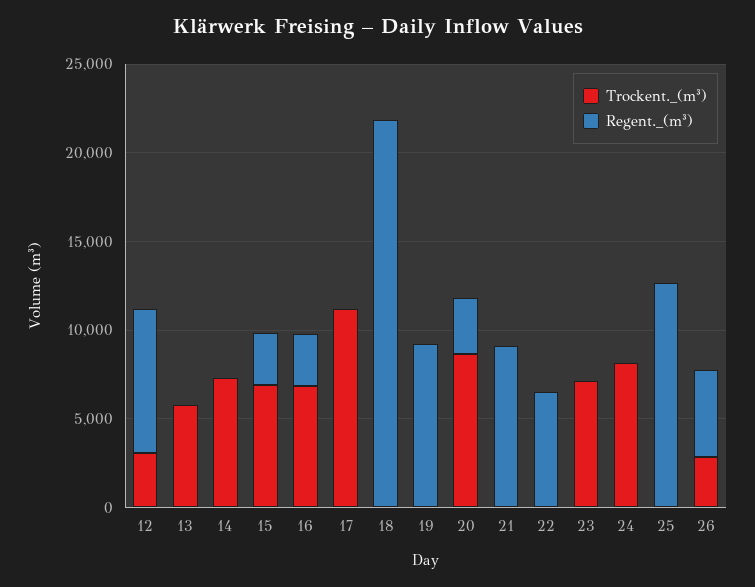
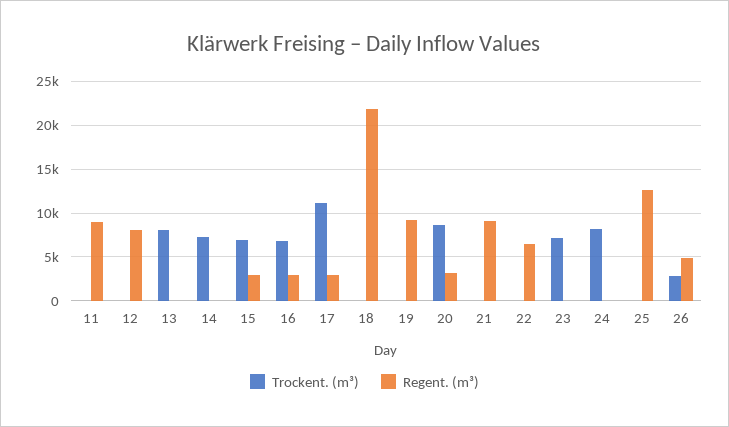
  {
    "Trockent._(m³)": {
-     "12": 3000,
+     "12": 0,
-     "13": 6000,
+     "13": 8000,
      "14": 7000,
      "15": 7000,
      "16": 7000,
      "17": 11000,
      "18": 0,
      "19": 0,
      "20": 9000,
      "21": 0,
      "22": 0,
      "23": 7000,
      "24": 8000,
      "25": 0,
-     "26": 3000
+     "26": 3000,
+     "11": 0
    },
    "Regent._(m³)": {
      "12": 8000,
      "13": 0,
      "14": 0,
      "15": 3000,
      "16": 3000,
-     "17": 0,
+     "17": 3000,
      "18": 22000,
      "19": 9000,
      "20": 3000,
      "21": 9000,
      "22": 7000,
      "23": 0,
      "24": 0,
      "25": 13000,
-     "26": 5000
+     "26": 5000,
+     "11": 9000
    }
  }

